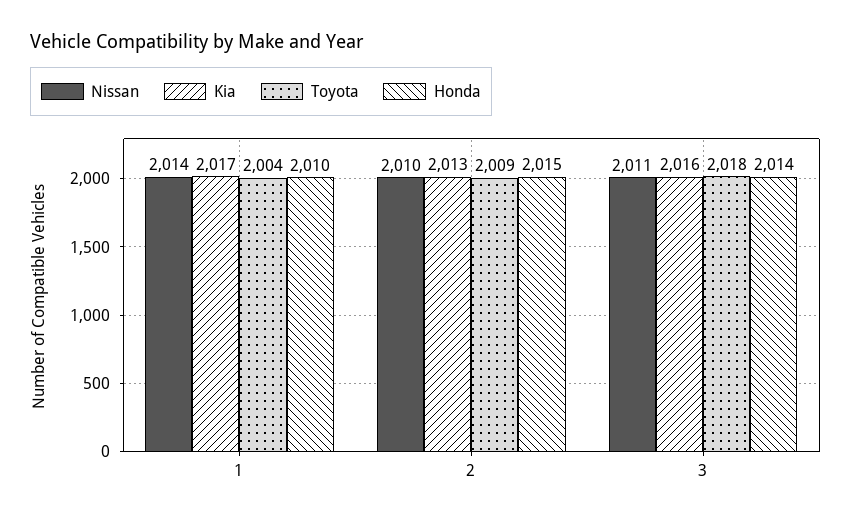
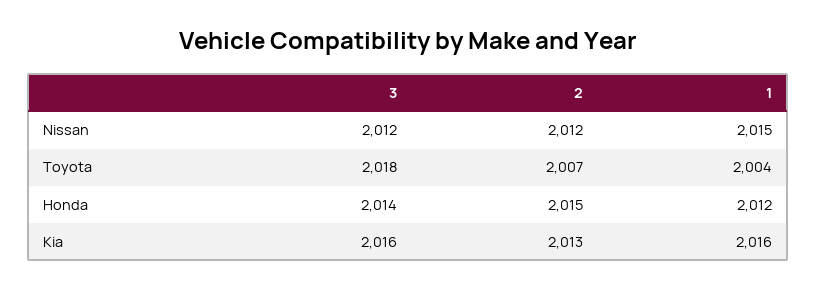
  {
    "Nissan": {
-     "1": 2014,
+     "1": 2015,
-     "2": 2010,
+     "2": 2012,
-     "3": 2011
+     "3": 2012
    },
    "Kia": {
-     "1": 2017,
+     "1": 2016,
      "2": 2013,
      "3": 2016
    },
    "Toyota": {
      "1": 2004,
-     "2": 2009,
+     "2": 2007,
      "3": 2018
    },
    "Honda": {
-     "1": 2010,
+     "1": 2012,
      "2": 2015,
      "3": 2014
    }
  }

